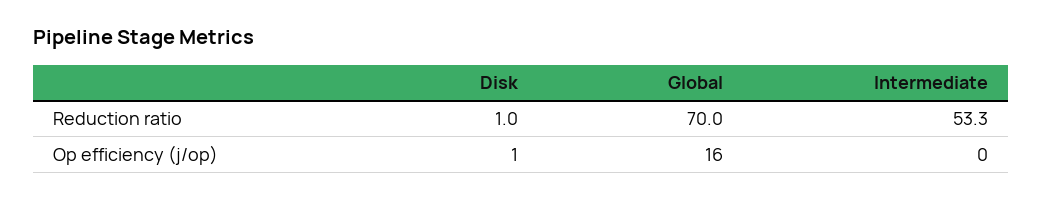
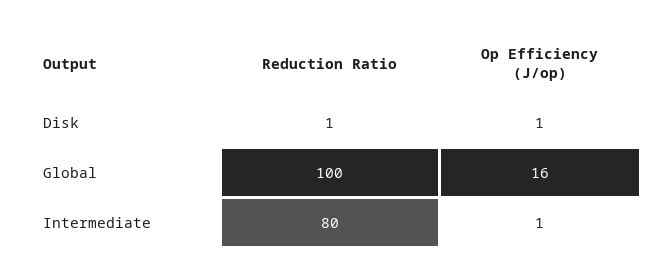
  {
    "Disk": {
      "Reduction ratio": 1,
      "Op efficiency (j/op)": 1
    },
    "Global": {
-     "Reduction ratio": 70,
+     "Reduction ratio": 100,
      "Op efficiency (j/op)": 16
    },
    "Intermediate": {
-     "Reduction ratio": 53.3,
+     "Reduction ratio": 80,
-     "Op efficiency (j/op)": 0
+     "Op efficiency (j/op)": 1
    }
  }

